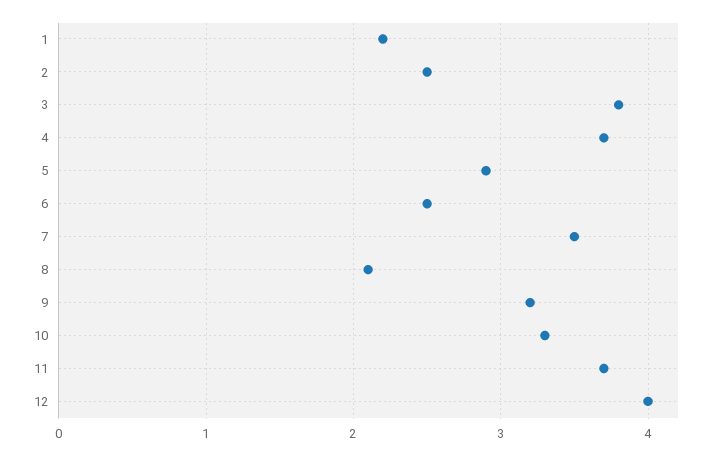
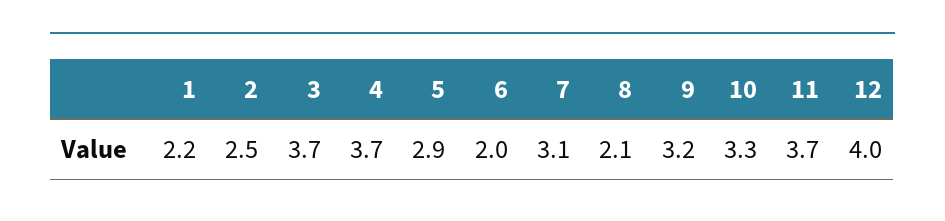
  {
    "1": 2.2,
    "2": 2.5,
-   "3": 3.8,
+   "3": 3.7,
    "4": 3.7,
    "5": 2.9,
-   "6": 2.5,
+   "6": 2,
-   "7": 3.5,
+   "7": 3.1,
    "8": 2.1,
    "9": 3.2,
    "10": 3.3,
    "11": 3.7,
    "12": 4
  }

